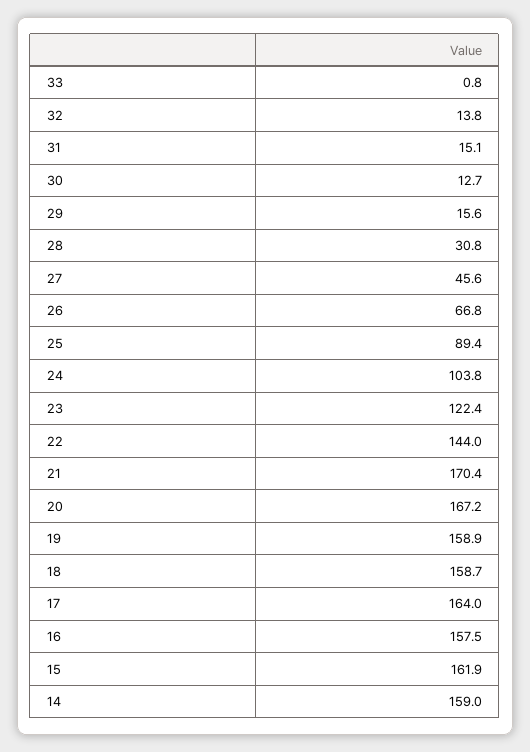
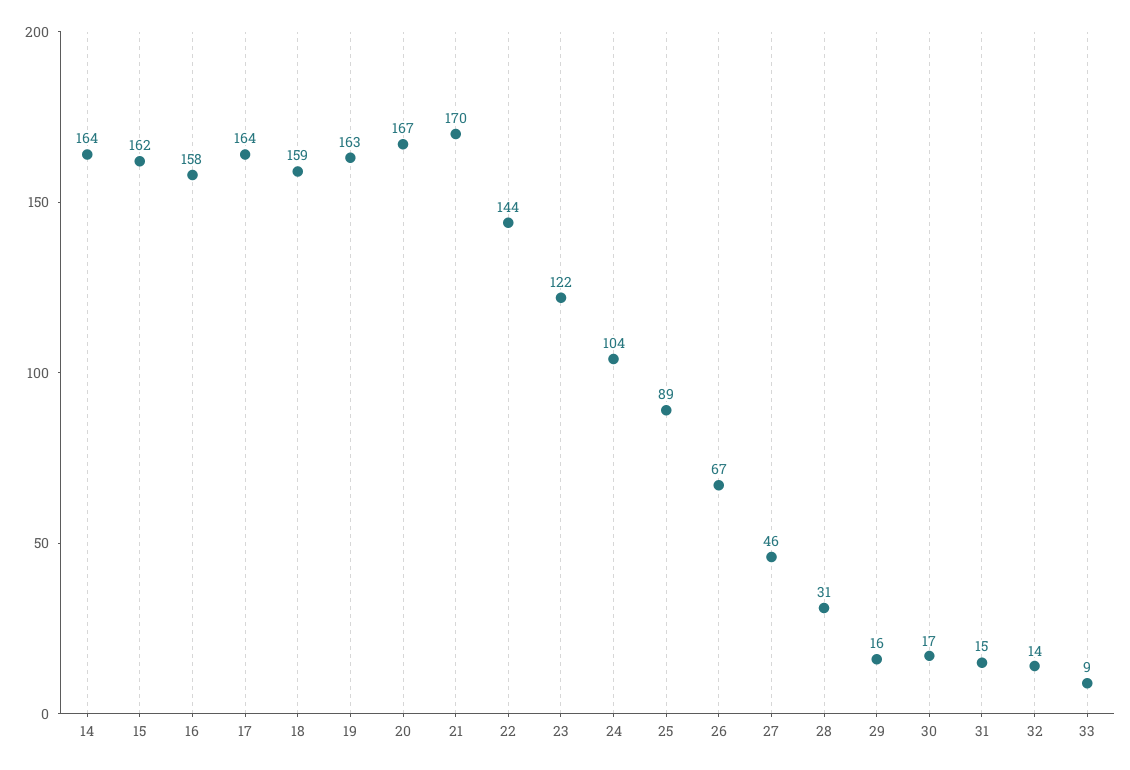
  {
-   "33": 0.8,
+   "33": 9,
    "32": 13.8,
    "31": 15.1,
-   "30": 12.7,
+   "30": 17,
    "29": 15.6,
    "28": 30.8,
    "27": 45.6,
    "26": 66.8,
    "25": 89.4,
    "24": 103.8,
    "23": 122.4,
    "22": 144,
    "21": 170.4,
    "20": 167.2,
-   "19": 158.9,
+   "19": 163,
    "18": 158.7,
    "17": 164,
    "16": 157.5,
    "15": 161.9,
-   "14": 159
+   "14": 164
  }

